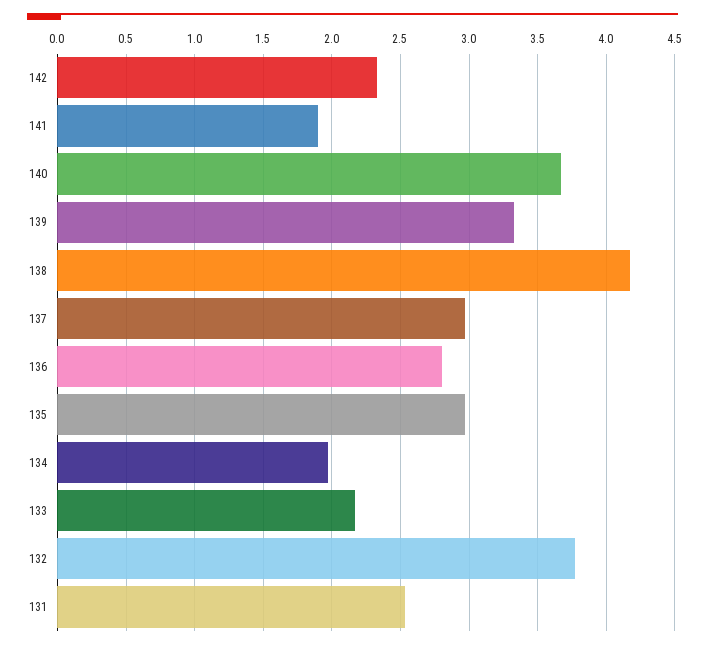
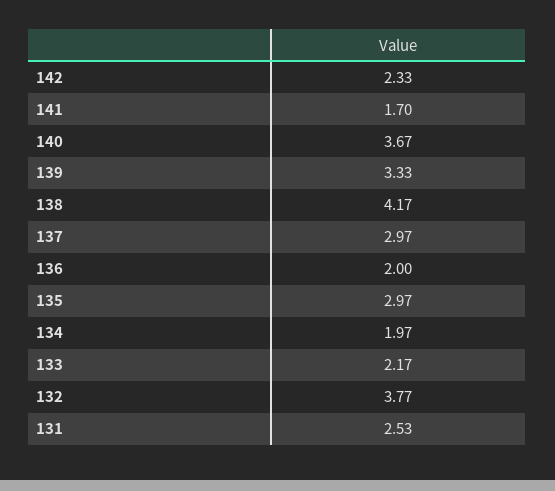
  {
    "142": 2.33,
-   "141": 1.9,
+   "141": 1.7,
    "140": 3.67,
    "139": 3.33,
    "138": 4.17,
    "137": 2.97,
-   "136": 2.8,
+   "136": 2,
    "135": 2.97,
    "134": 1.97,
    "133": 2.17,
    "132": 3.77,
    "131": 2.53
  }

